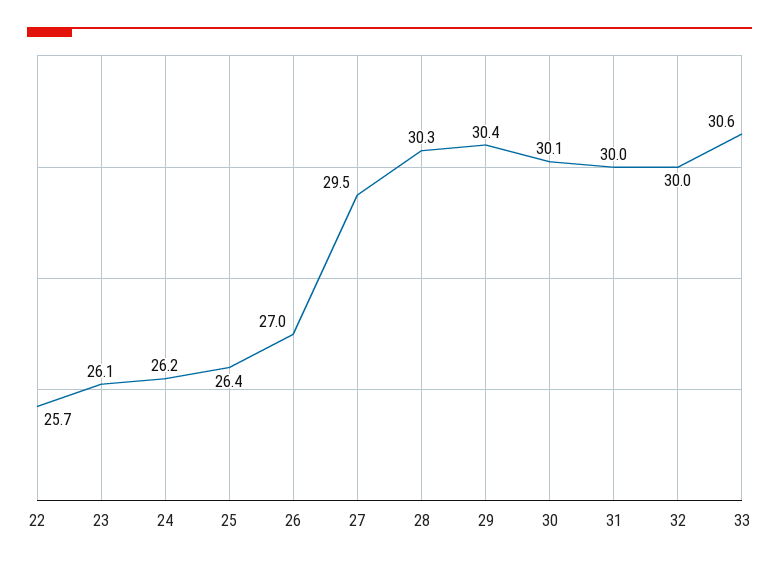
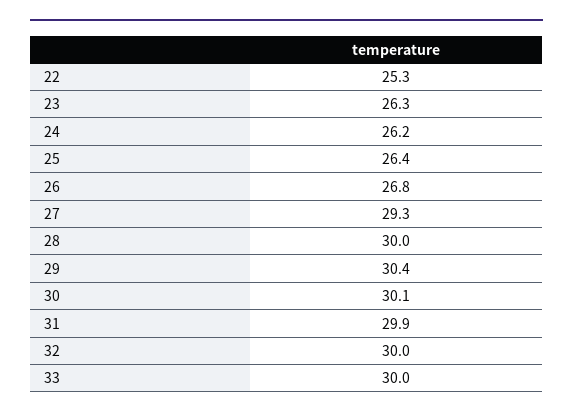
  {
-   "22": 25.7,
+   "22": 25.3,
-   "23": 26.1,
+   "23": 26.3,
    "24": 26.2,
    "25": 26.4,
-   "26": 27,
+   "26": 26.8,
-   "27": 29.5,
+   "27": 29.3,
-   "28": 30.3,
+   "28": 30,
    "29": 30.4,
    "30": 30.1,
-   "31": 30,
+   "31": 29.9,
    "32": 30,
-   "33": 30.6
+   "33": 30
  }

